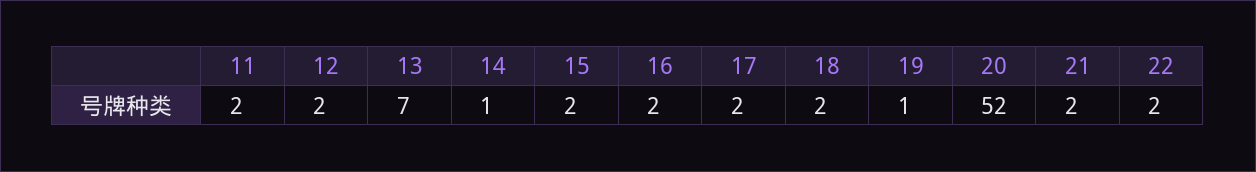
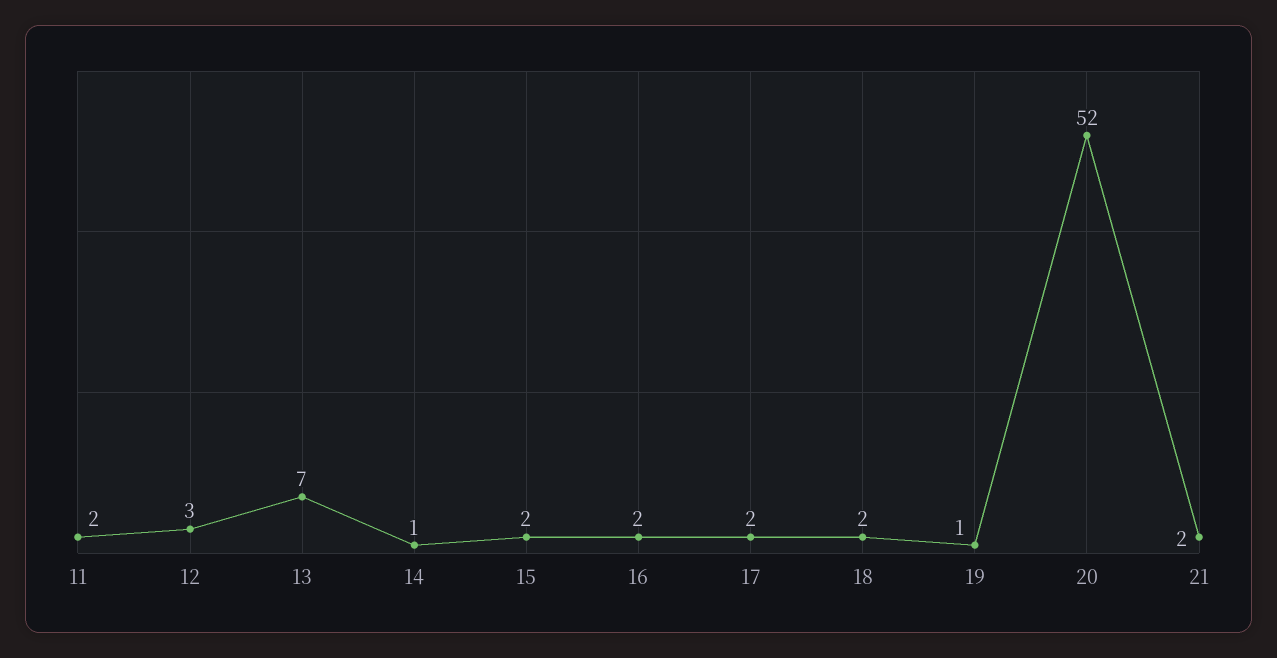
  {
    "11": 2,
-   "12": 2,
+   "12": 3,
    "13": 7,
    "14": 1,
    "15": 2,
    "16": 2,
    "17": 2,
    "18": 2,
    "19": 1,
    "20": 52,
-   "21": 2,
+   "21": 2
-   "22": 2
  }

